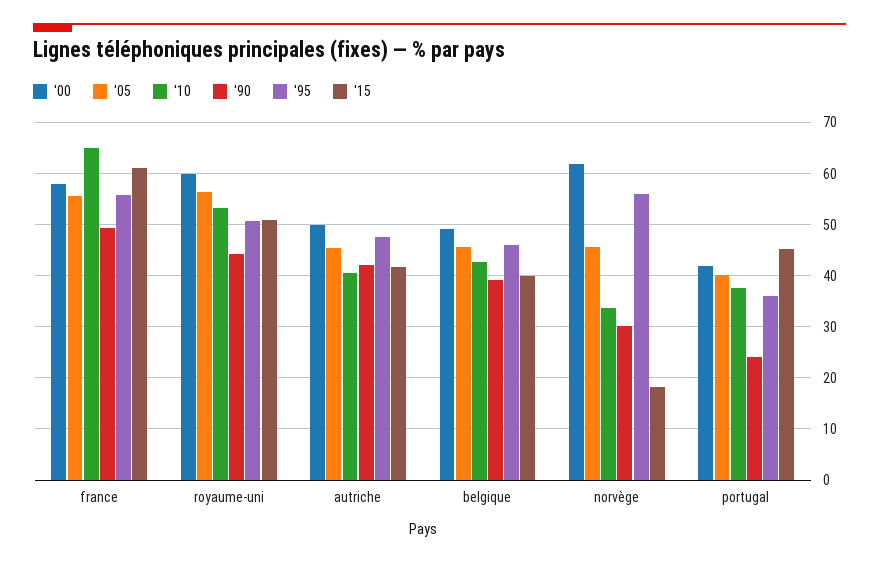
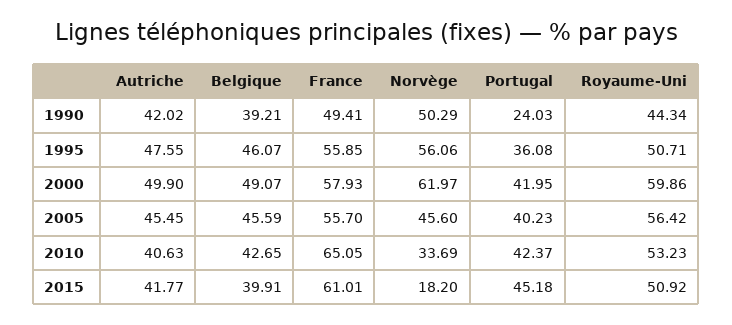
  {
    "'00": {
      "france": 57.93,
      "royaume-uni": 59.86,
      "autriche": 49.9,
      "belgique": 49.07,
      "norvège": 61.97,
      "portugal": 41.95
    },
    "'05": {
      "france": 55.7,
      "royaume-uni": 56.42,
      "autriche": 45.45,
      "belgique": 45.59,
      "norvège": 45.6,
      "portugal": 40.23
    },
    "'10": {
      "france": 65.05,
      "royaume-uni": 53.23,
      "autriche": 40.63,
      "belgique": 42.65,
      "norvège": 33.69,
-     "portugal": 38
+     "portugal": 42.37
    },
    "'90": {
      "france": 49.41,
      "royaume-uni": 44.34,
      "autriche": 42.02,
      "belgique": 39.21,
-     "norvège": 30,
+     "norvège": 50.29,
      "portugal": 24.03
    },
    "'95": {
      "france": 55.85,
      "royaume-uni": 50.71,
      "autriche": 47.55,
      "belgique": 46.07,
      "norvège": 56.06,
      "portugal": 36.08
    },
    "'15": {
      "france": 61.01,
      "royaume-uni": 50.92,
      "autriche": 41.77,
      "belgique": 39.91,
      "norvège": 18.2,
      "portugal": 45.18
    }
  }

